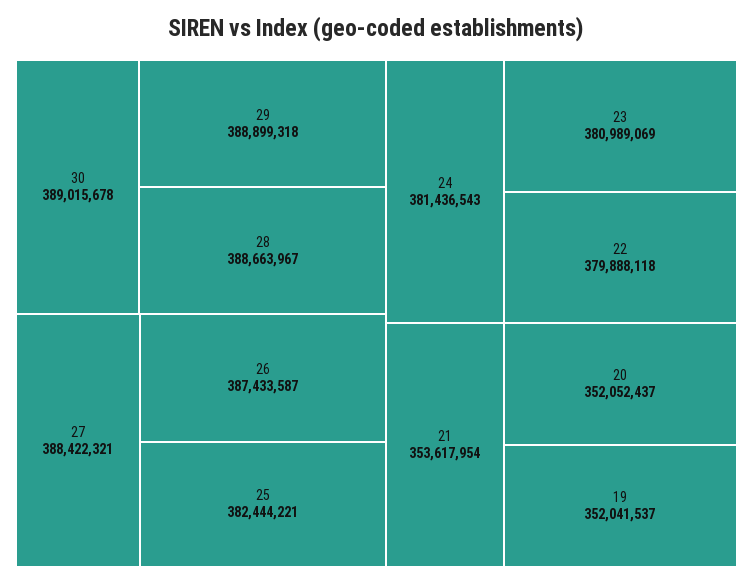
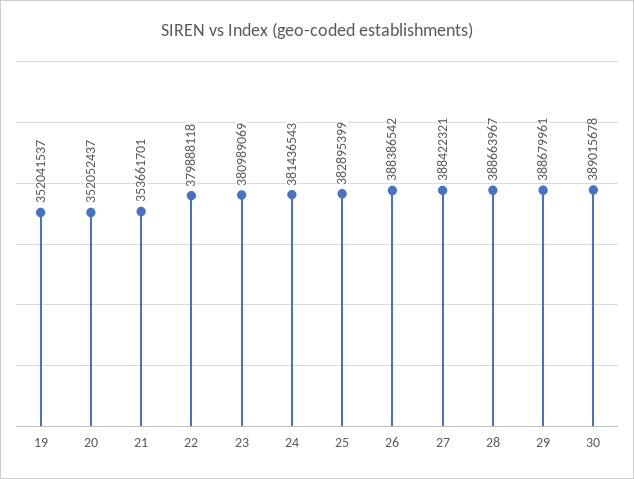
  {
    "30": 389015678,
-   "29": 388899318,
+   "29": 388679961,
    "28": 388663967,
    "27": 388422321,
-   "26": 387433587,
+   "26": 388386542,
-   "25": 382444221,
+   "25": 382895399,
    "24": 381436543,
    "23": 380989069,
    "22": 379888118,
-   "21": 353617954,
+   "21": 353661701,
    "20": 352052437,
    "19": 352041537
  }

